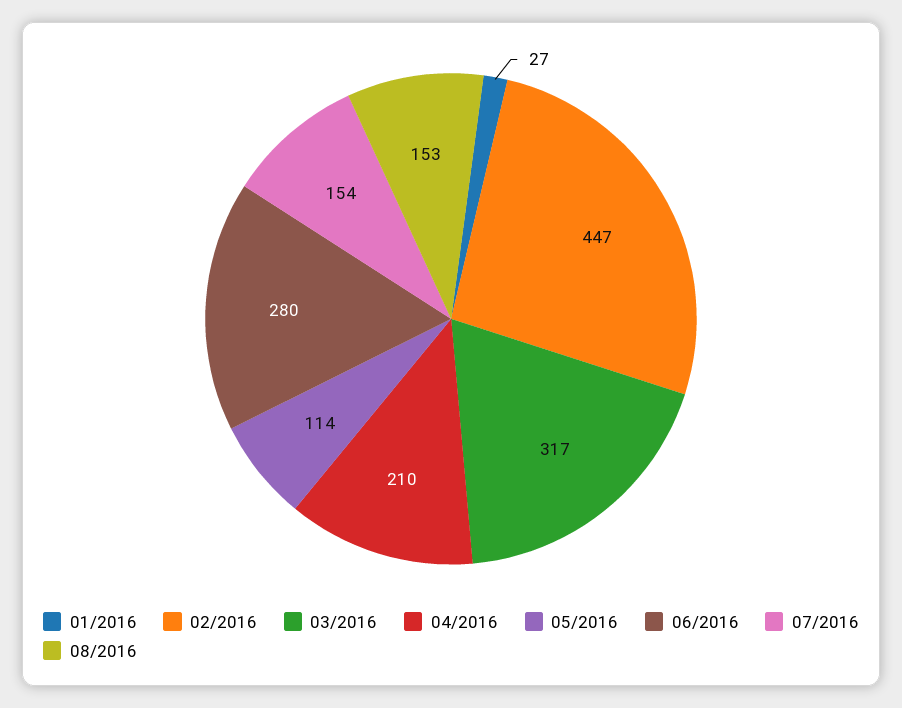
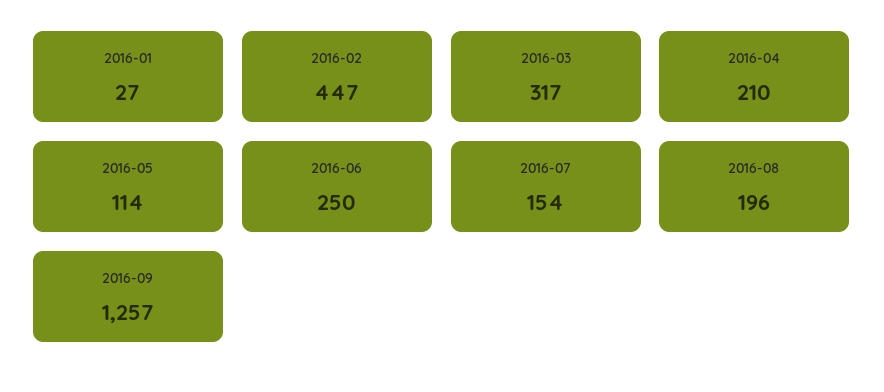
  {
    "01/2016": 27,
    "02/2016": 447,
    "03/2016": 317,
    "04/2016": 210,
    "05/2016": 114,
-   "06/2016": 280,
+   "06/2016": 250,
    "07/2016": 154,
-   "08/2016": 153
+   "08/2016": 196,
+   "2016-09": 1257
  }

